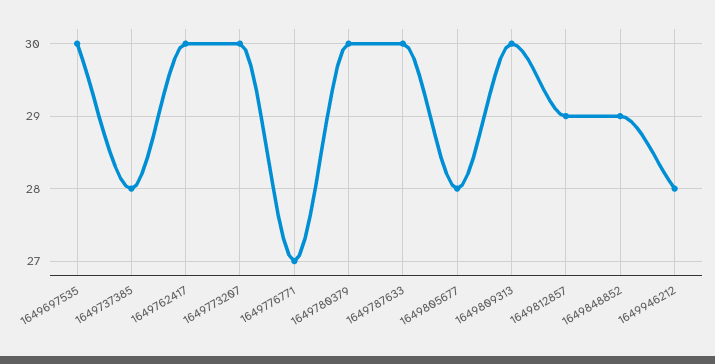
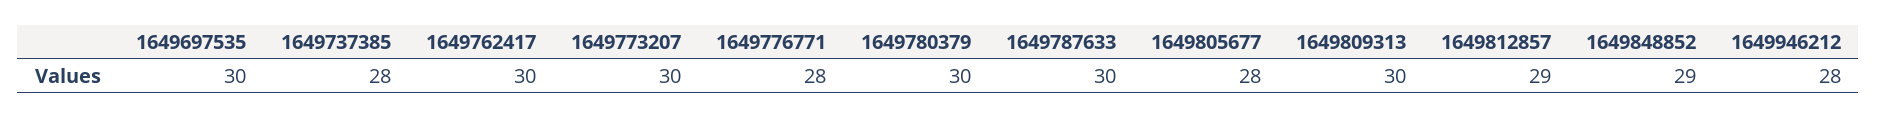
  {
    "1649697535": 30,
    "1649737385": 28,
    "1649762417": 30,
    "1649773207": 30,
-   "1649776771": 27,
+   "1649776771": 28,
    "1649780379": 30,
    "1649787633": 30,
    "1649805677": 28,
    "1649809313": 30,
    "1649812857": 29,
    "1649848852": 29,
    "1649946212": 28
  }

